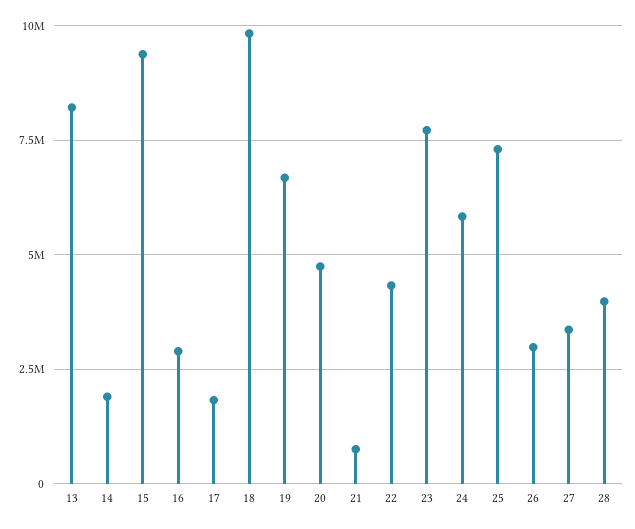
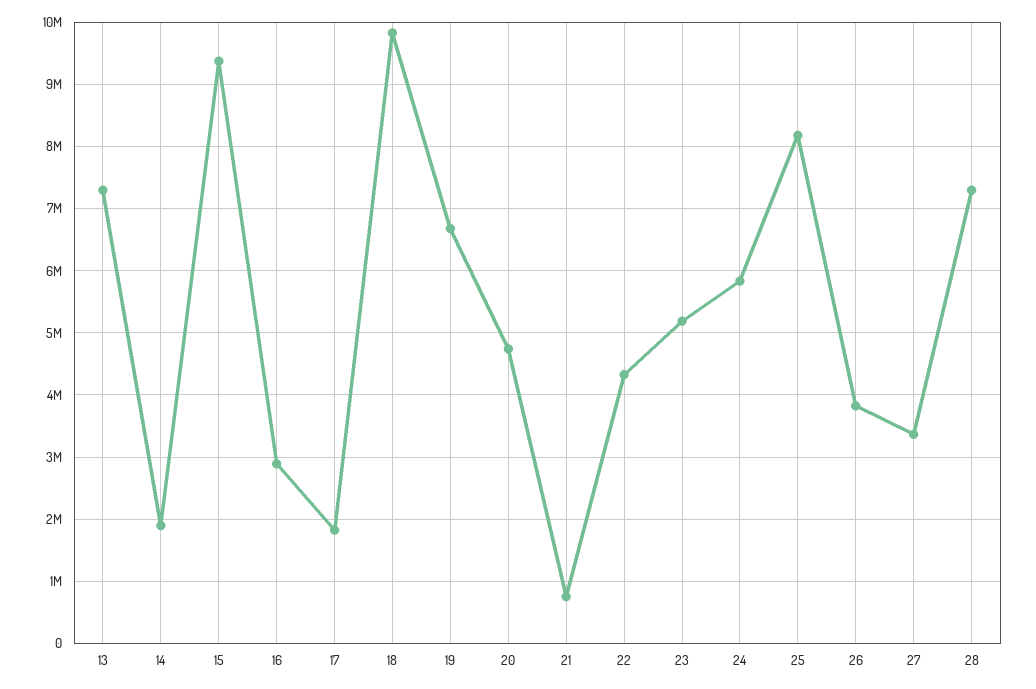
  {
-   "13": 8250000,
+   "13": 7300000,
    "14": 1900000,
    "15": 9400000,
    "16": 2900000,
    "17": 1800000,
    "18": 9800000,
    "19": 6700000,
    "20": 4700000,
    "21": 800000,
    "22": 4300000,
-   "23": 7750000,
+   "23": 5200000,
    "24": 5800000,
-   "25": 7250000,
+   "25": 8200000,
-   "26": 3000000,
+   "26": 3800000,
    "27": 3400000,
-   "28": 4000000
+   "28": 7300000
  }

